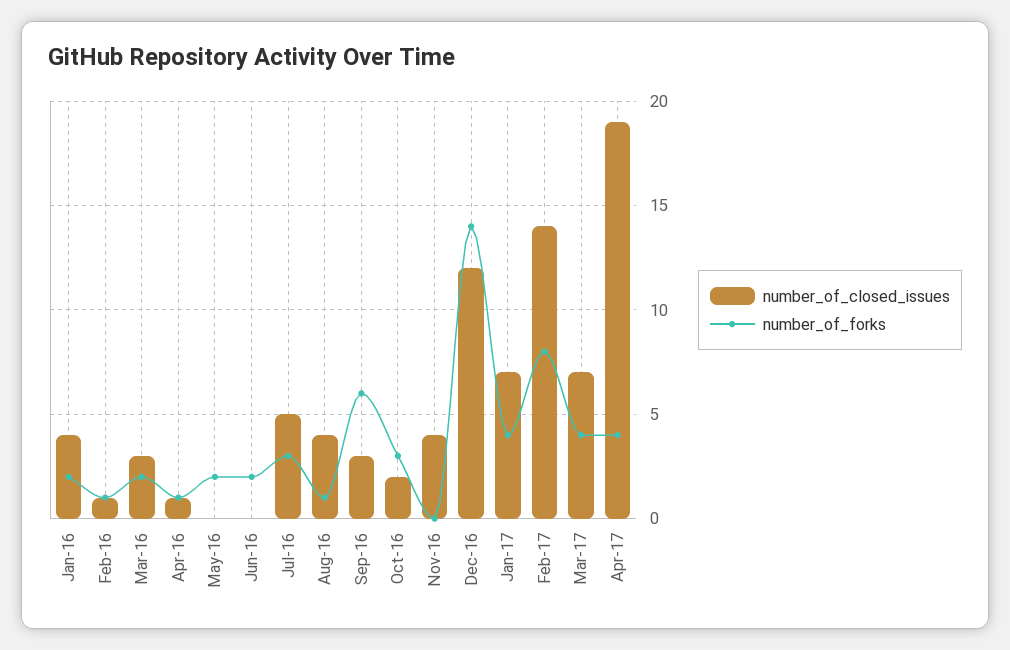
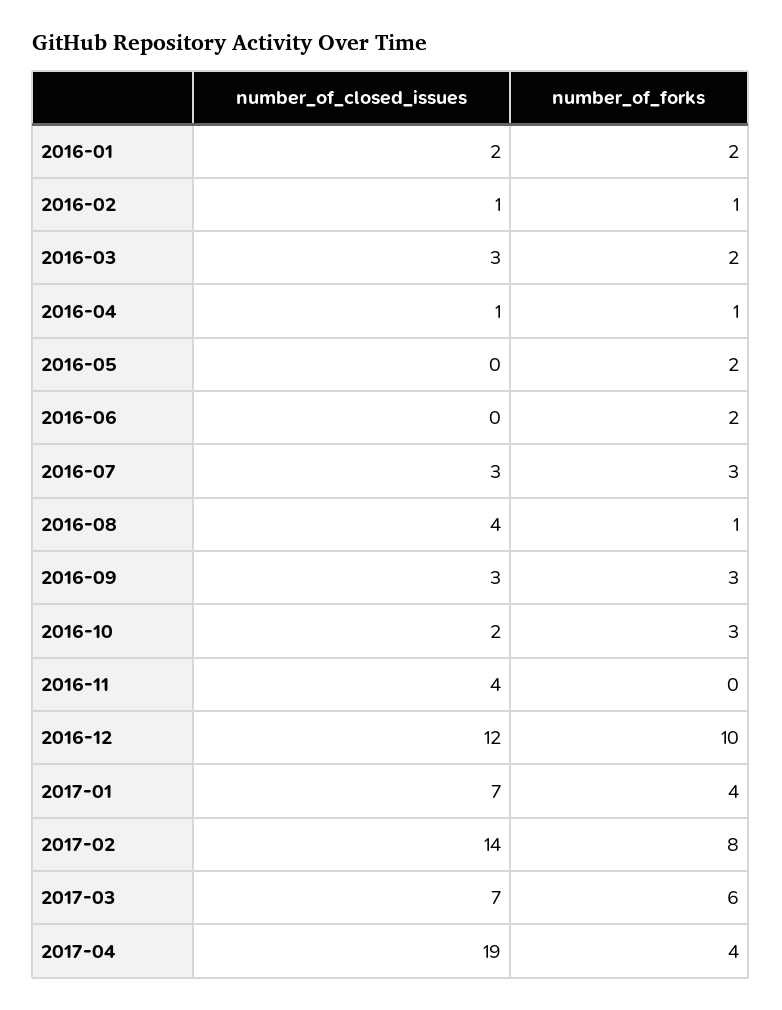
  {
    "number_of_closed_issues": {
-     "Jan-16": 4,
+     "Jan-16": 2,
      "Feb-16": 1,
      "Mar-16": 3,
      "Apr-16": 1,
      "May-16": 0,
      "Jun-16": 0,
-     "Jul-16": 5,
+     "Jul-16": 3,
      "Aug-16": 4,
      "Sep-16": 3,
      "Oct-16": 2,
      "Nov-16": 4,
      "Dec-16": 12,
      "Jan-17": 7,
      "Feb-17": 14,
      "Mar-17": 7,
      "Apr-17": 19
    },
    "number_of_forks": {
      "Jan-16": 2,
      "Feb-16": 1,
      "Mar-16": 2,
      "Apr-16": 1,
      "May-16": 2,
      "Jun-16": 2,
      "Jul-16": 3,
      "Aug-16": 1,
-     "Sep-16": 6,
+     "Sep-16": 3,
      "Oct-16": 3,
      "Nov-16": 0,
-     "Dec-16": 14,
+     "Dec-16": 10,
      "Jan-17": 4,
      "Feb-17": 8,
-     "Mar-17": 4,
+     "Mar-17": 6,
      "Apr-17": 4
    }
  }

